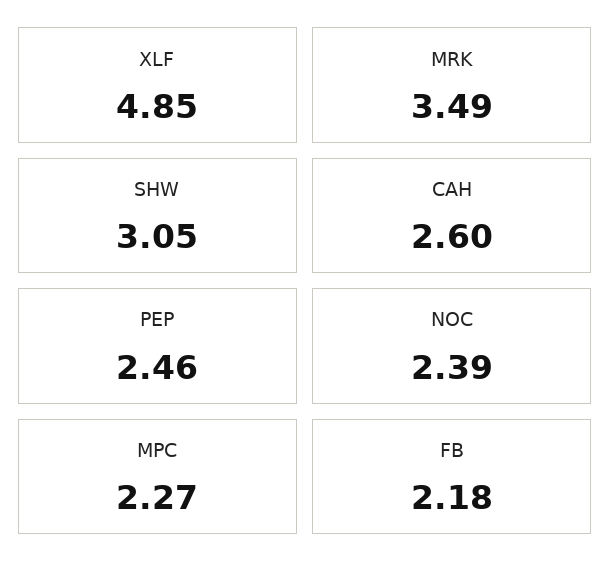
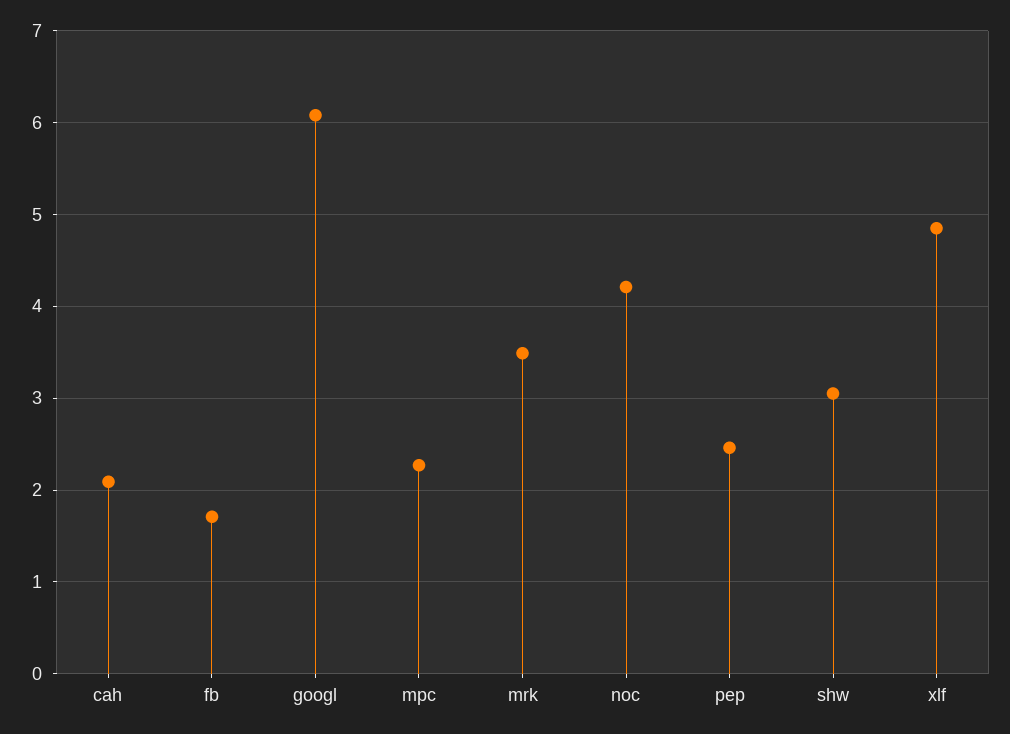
  {
    "XLF": 4.85,
    "MRK": 3.49,
    "SHW": 3.05,
-   "CAH": 2.6,
+   "CAH": 2.1,
    "PEP": 2.46,
-   "NOC": 2.39,
+   "NOC": 4.2,
    "MPC": 2.27,
-   "FB": 2.18
+   "FB": 1.7,
+   "googl": 6.1
  }

